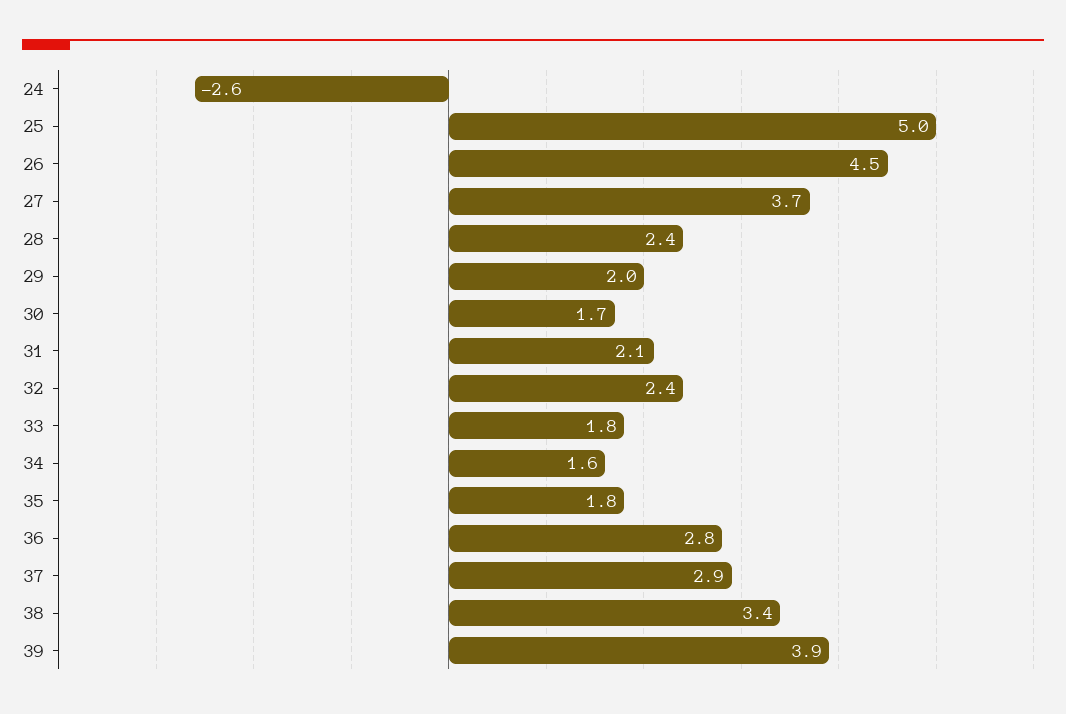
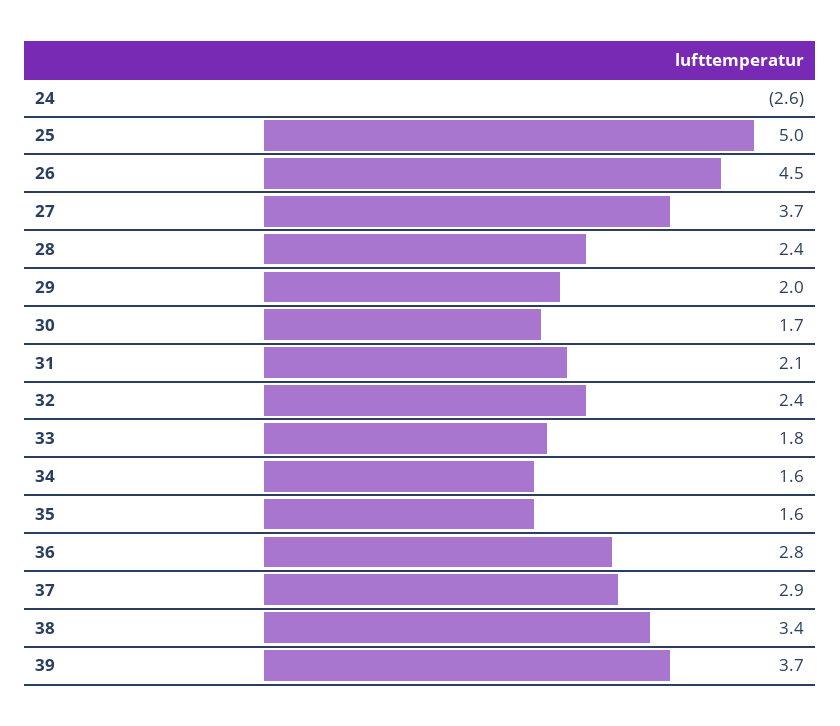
  {
    "24": -2.6,
    "25": 5,
    "26": 4.5,
    "27": 3.7,
    "28": 2.4,
    "29": 2,
    "30": 1.7,
    "31": 2.1,
    "32": 2.4,
    "33": 1.8,
    "34": 1.6,
-   "35": 1.8,
+   "35": 1.6,
    "36": 2.8,
    "37": 2.9,
    "38": 3.4,
-   "39": 3.9
+   "39": 3.7
  }

